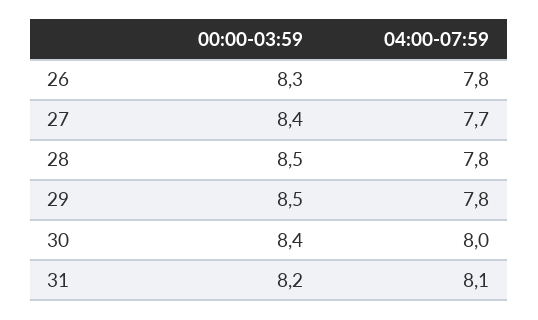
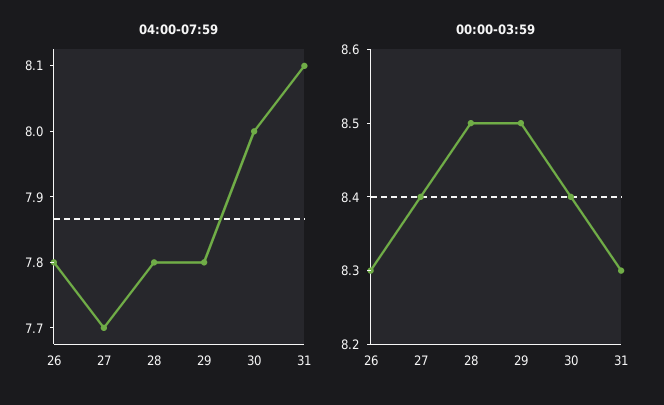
  {
    "00:00-03:59": {
      "26": 8.3,
      "27": 8.4,
      "28": 8.5,
      "29": 8.5,
      "30": 8.4,
-     "31": 8.2
+     "31": 8.3
    },
    "04:00-07:59": {
      "26": 7.8,
      "27": 7.7,
      "28": 7.8,
      "29": 7.8,
      "30": 8,
      "31": 8.1
    }
  }

